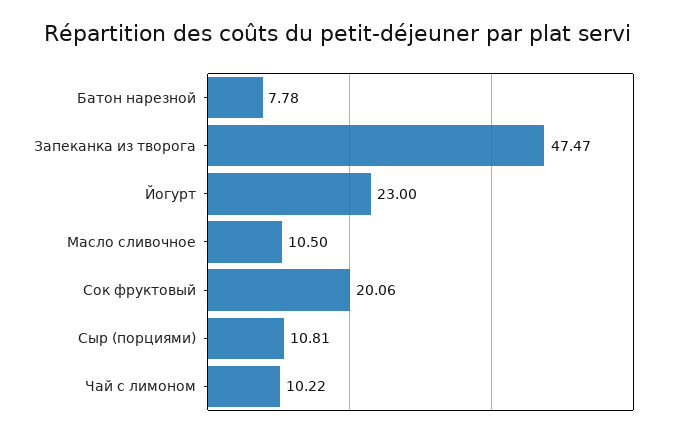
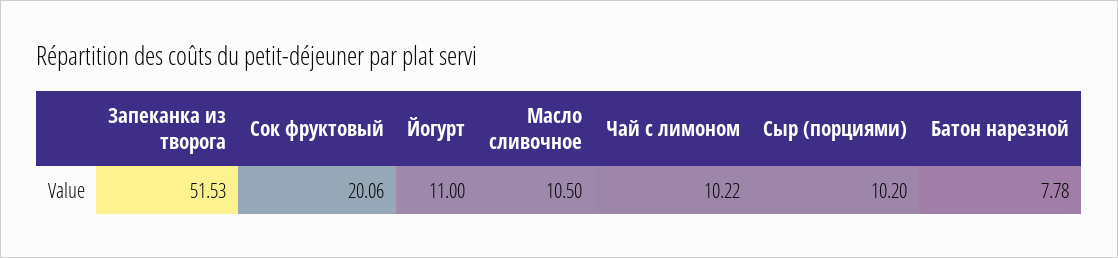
  {
    "Батон нарезной": 7.78,
-   "Запеканка из творога": 47.47,
+   "Запеканка из творога": 51.53,
-   "Йогурт": 23,
+   "Йогурт": 11,
    "Масло сливочное": 10.5,
    "Сок фруктовый": 20.06,
-   "Сыр (порциями)": 10.81,
+   "Сыр (порциями)": 10.2,
    "Чай с лимоном": 10.22
  }

